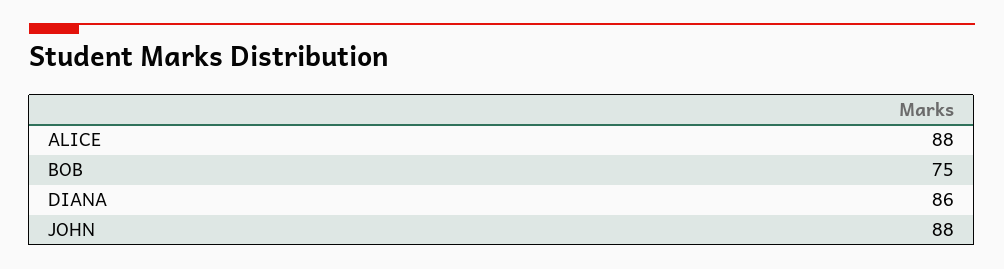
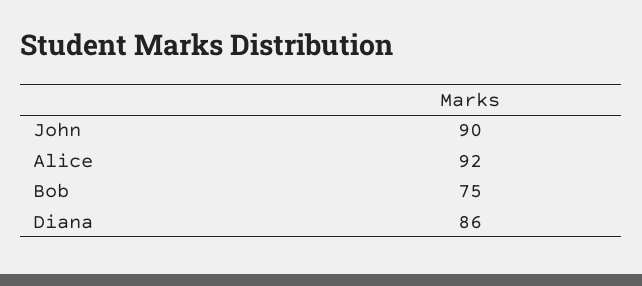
  {
-   "ALICE": 88,
+   "ALICE": 92,
    "BOB": 75,
    "DIANA": 86,
-   "JOHN": 88
+   "JOHN": 90
  }

